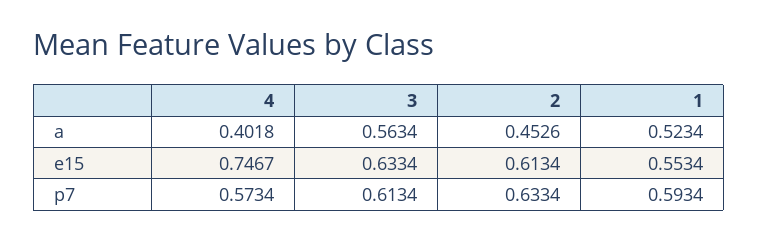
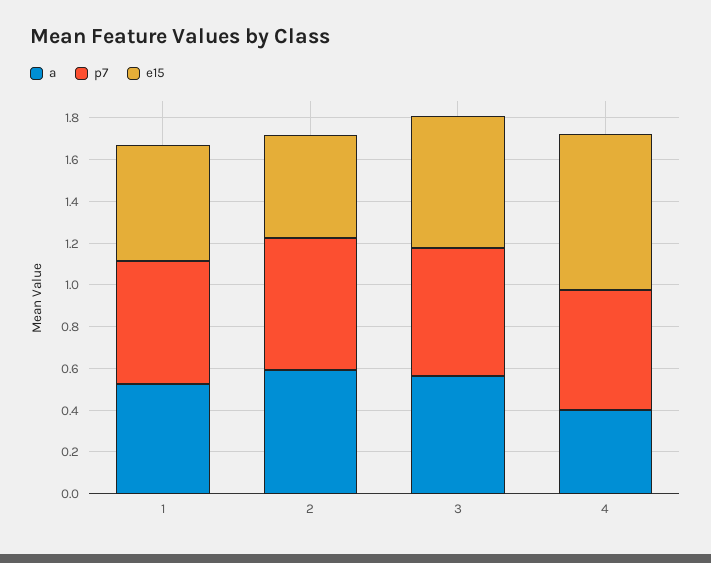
  {
    "a": {
      "4": 0.4018,
      "3": 0.5634,
-     "2": 0.4526,
+     "2": 0.6,
      "1": 0.5234
    },
    "e15": {
      "4": 0.7467,
      "3": 0.6334,
-     "2": 0.6134,
+     "2": 0.5,
      "1": 0.5534
    },
    "p7": {
      "4": 0.5734,
      "3": 0.6134,
      "2": 0.6334,
      "1": 0.5934
    }
  }

